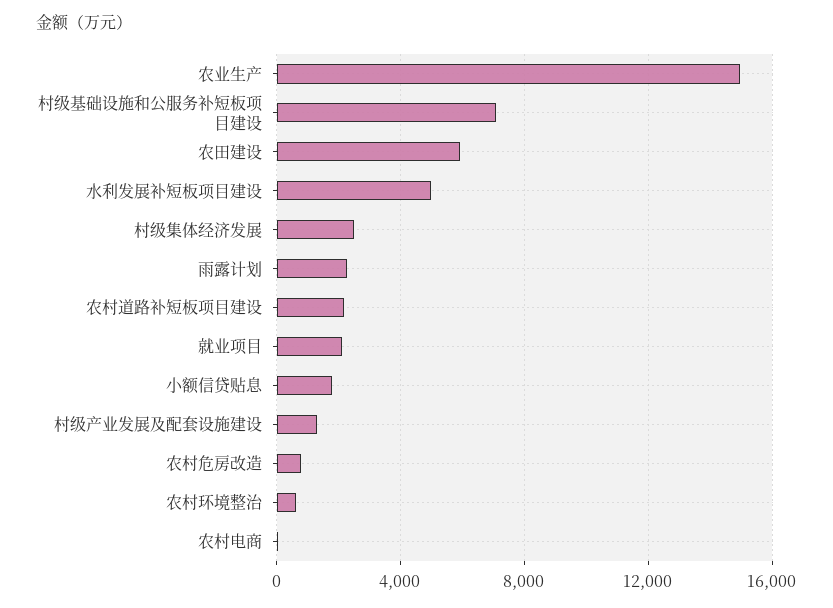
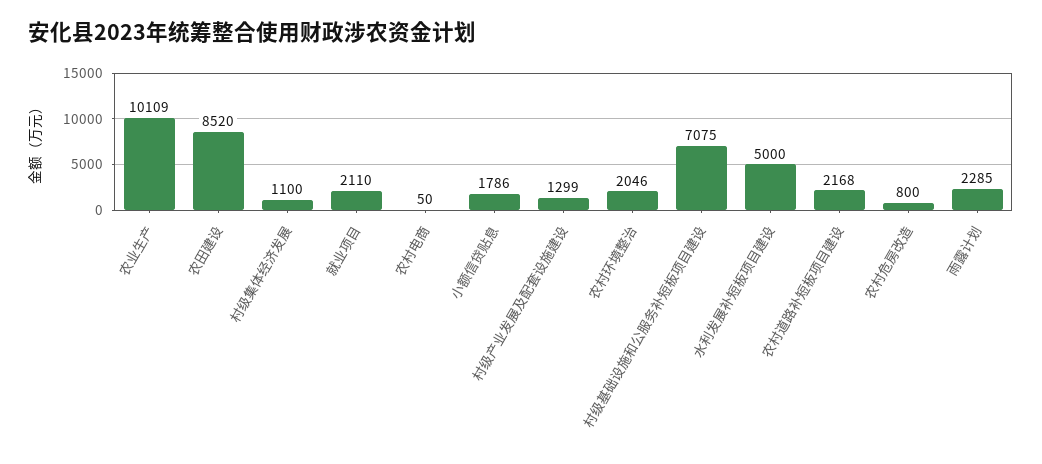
  {
-   "农业生产": 15000,
+   "农业生产": 10109,
    "村级基础设施和公服务补短板项目建设": 7075,
-   "农田建设": 6000,
+   "农田建设": 8520,
    "水利发展补短板项目建设": 5000,
-   "村级集体经济发展": 2500,
+   "村级集体经济发展": 1100,
    "雨露计划": 2285,
    "农村道路补短板项目建设": 2168,
    "就业项目": 2110,
    "小额信贷贴息": 1786,
    "村级产业发展及配套设施建设": 1299,
    "农村危房改造": 800,
-   "农村环境整治": 500,
+   "农村环境整治": 2046,
    "农村电商": 50
  }

